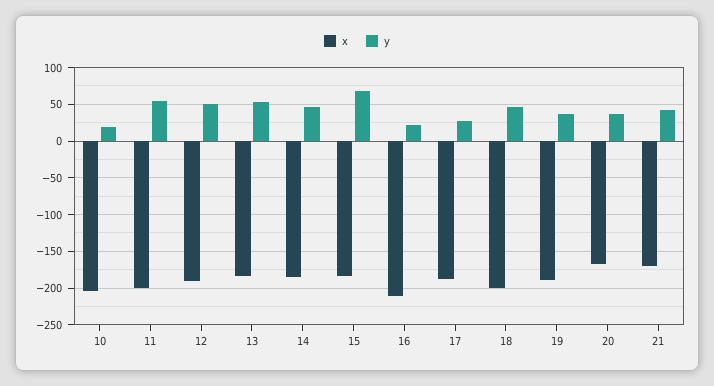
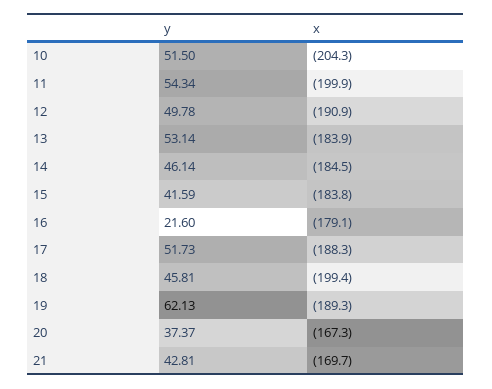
  {
    "x": {
      "10": -204.3,
      "11": -199.9,
      "12": -190.9,
      "13": -183.9,
      "14": -184.5,
      "15": -183.8,
-     "16": -210,
+     "16": -179.1,
      "17": -188.3,
      "18": -199.4,
      "19": -189.3,
      "20": -167.3,
      "21": -169.7
    },
    "y": {
-     "10": 20,
+     "10": 51.5,
      "11": 54.34,
      "12": 49.78,
      "13": 53.14,
      "14": 46.14,
-     "15": 70,
+     "15": 41.59,
      "16": 21.6,
-     "17": 30,
+     "17": 51.73,
      "18": 45.81,
-     "19": 40,
+     "19": 62.13,
      "20": 37.37,
      "21": 42.81
    }
  }

